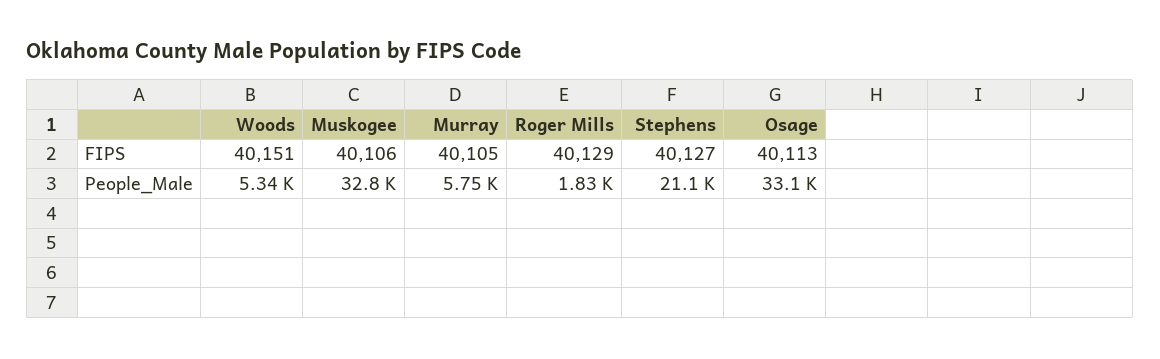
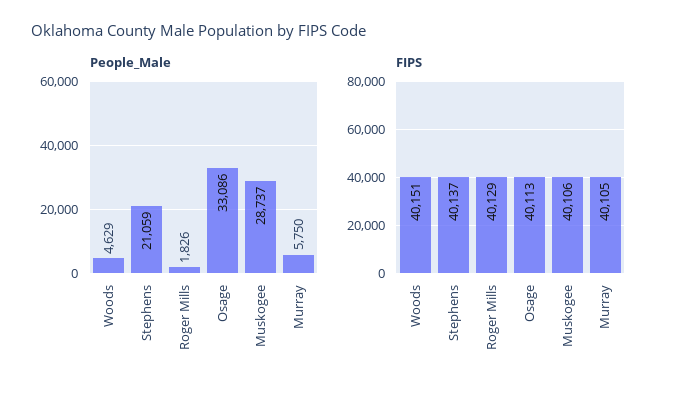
  {
    "FIPS": {
      "Woods": 40151,
      "Muskogee": 40106,
      "Murray": 40105,
      "Roger Mills": 40129,
-     "Stephens": 40127,
+     "Stephens": 40137,
      "Osage": 40113
    },
    "People_Male": {
-     "Woods": 5340,
+     "Woods": 4629,
-     "Muskogee": 32800,
+     "Muskogee": 28737,
      "Murray": 5750,
      "Roger Mills": 1826,
      "Stephens": 21059,
      "Osage": 33086
    }
  }

